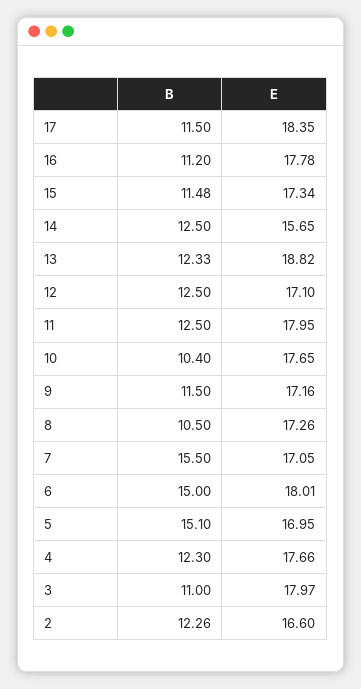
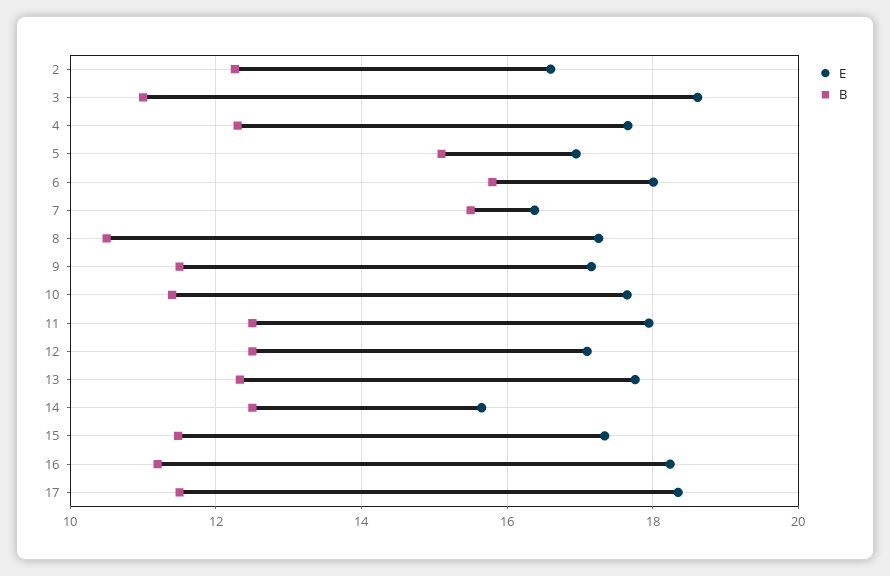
  {
    "B": {
      "17": 11.5,
      "16": 11.2,
      "15": 11.48,
      "14": 12.5,
      "13": 12.33,
      "12": 12.5,
      "11": 12.5,
-     "10": 10.4,
+     "10": 11.4,
      "9": 11.5,
      "8": 10.5,
      "7": 15.5,
-     "6": 15,
+     "6": 15.8,
      "5": 15.1,
      "4": 12.3,
      "3": 11,
      "2": 12.26
    },
    "E": {
      "17": 18.35,
-     "16": 17.78,
+     "16": 18.2,
      "15": 17.34,
      "14": 15.65,
-     "13": 18.82,
+     "13": 17.8,
      "12": 17.1,
      "11": 17.95,
      "10": 17.65,
      "9": 17.16,
      "8": 17.26,
-     "7": 17.05,
+     "7": 16.4,
      "6": 18.01,
      "5": 16.95,
      "4": 17.66,
-     "3": 17.97,
+     "3": 18.6,
      "2": 16.6
    }
  }

